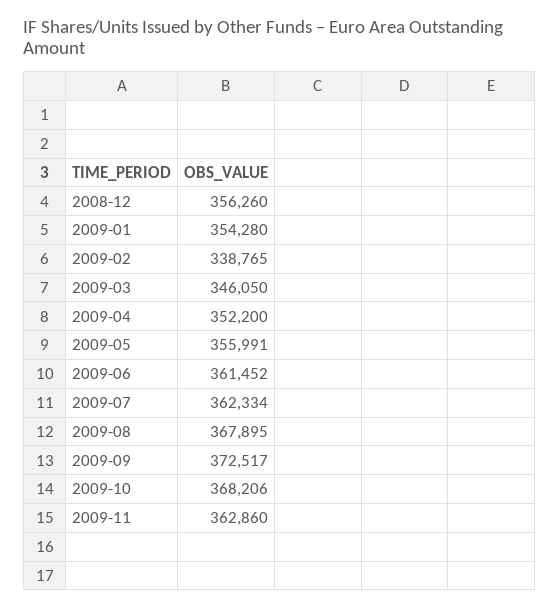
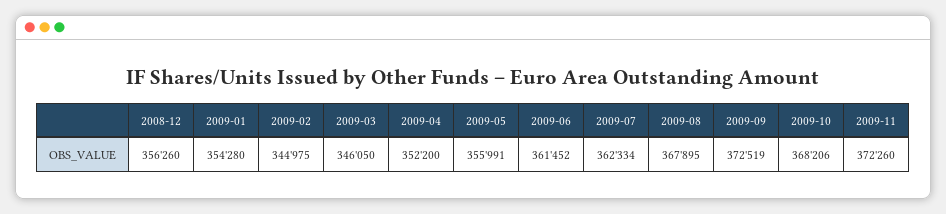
  {
    "2008-12": 356260,
    "2009-01": 354280,
-   "2009-02": 338765,
+   "2009-02": 344975,
    "2009-03": 346050,
    "2009-04": 352200,
    "2009-05": 355991,
    "2009-06": 361452,
    "2009-07": 362334,
    "2009-08": 367895,
-   "2009-09": 372517,
+   "2009-09": 372519,
    "2009-10": 368206,
-   "2009-11": 362860
+   "2009-11": 372260
  }

